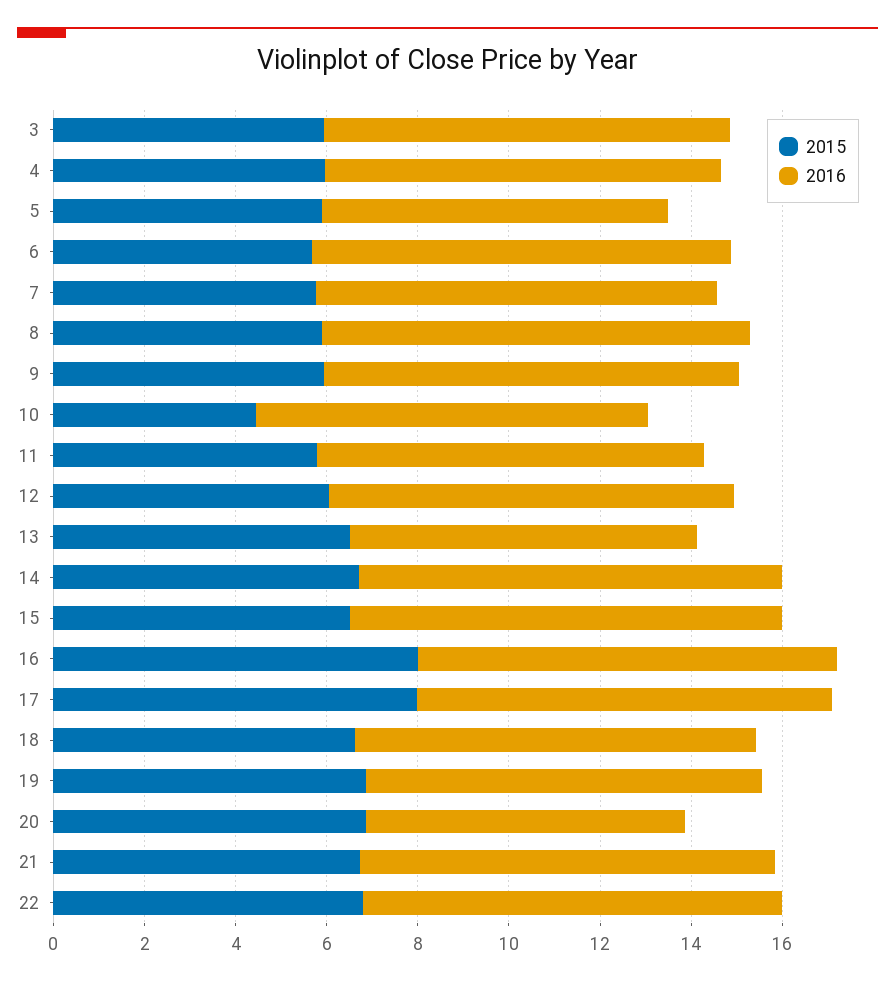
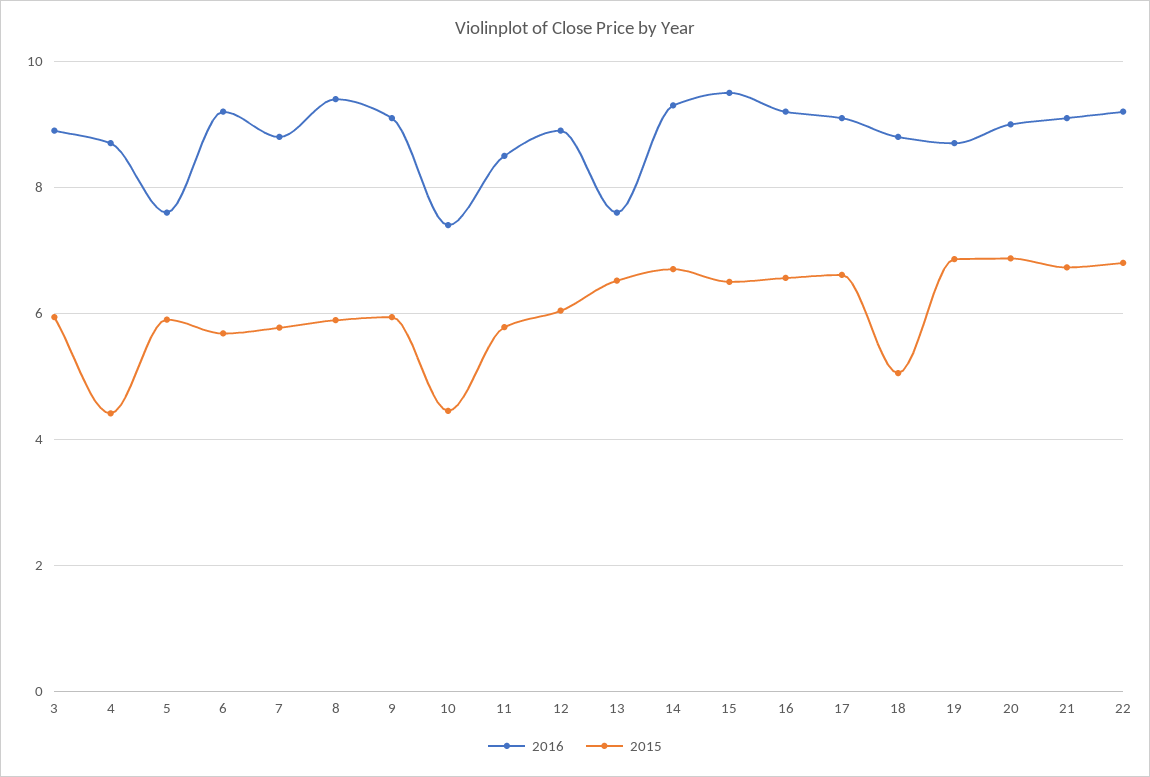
  {
    "2015": {
      "3": 6,
-     "4": 6,
+     "4": 4.4,
      "5": 6,
      "6": 5.6,
      "7": 5.8,
      "8": 5.8,
      "9": 6,
      "10": 4.4,
      "11": 5.8,
      "12": 6,
      "13": 6.6,
      "14": 6.8,
      "15": 6.6,
-     "16": 8,
+     "16": 6.6,
-     "17": 8,
+     "17": 6.6,
-     "18": 6.5,
+     "18": 5,
      "19": 6.8,
      "20": 6.8,
      "21": 6.8,
      "22": 6.8
    },
    "2016": {
      "3": 9,
      "4": 8.8,
      "5": 7.6,
      "6": 9.2,
      "7": 8.8,
      "8": 9.4,
      "9": 9.2,
-     "10": 8.5,
+     "10": 7.4,
      "11": 8.6,
      "12": 9,
      "13": 7.6,
      "14": 9.4,
      "15": 9.6,
      "16": 9.2,
      "17": 9.2,
      "18": 8.8,
      "19": 8.8,
-     "20": 7,
+     "20": 9,
      "21": 9.2,
      "22": 9.2
    }
  }

